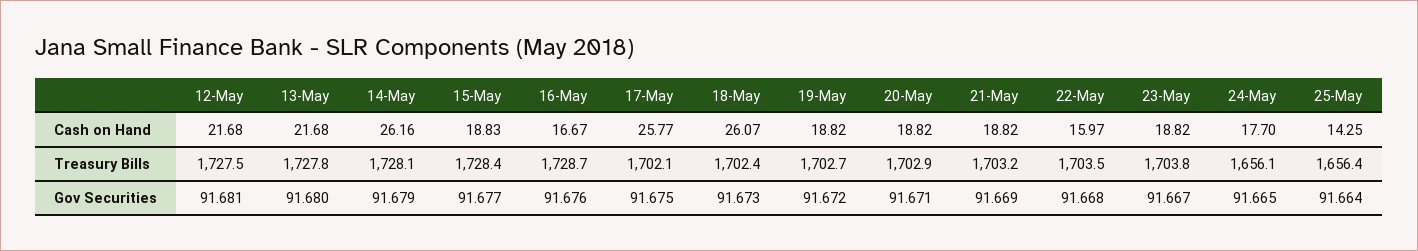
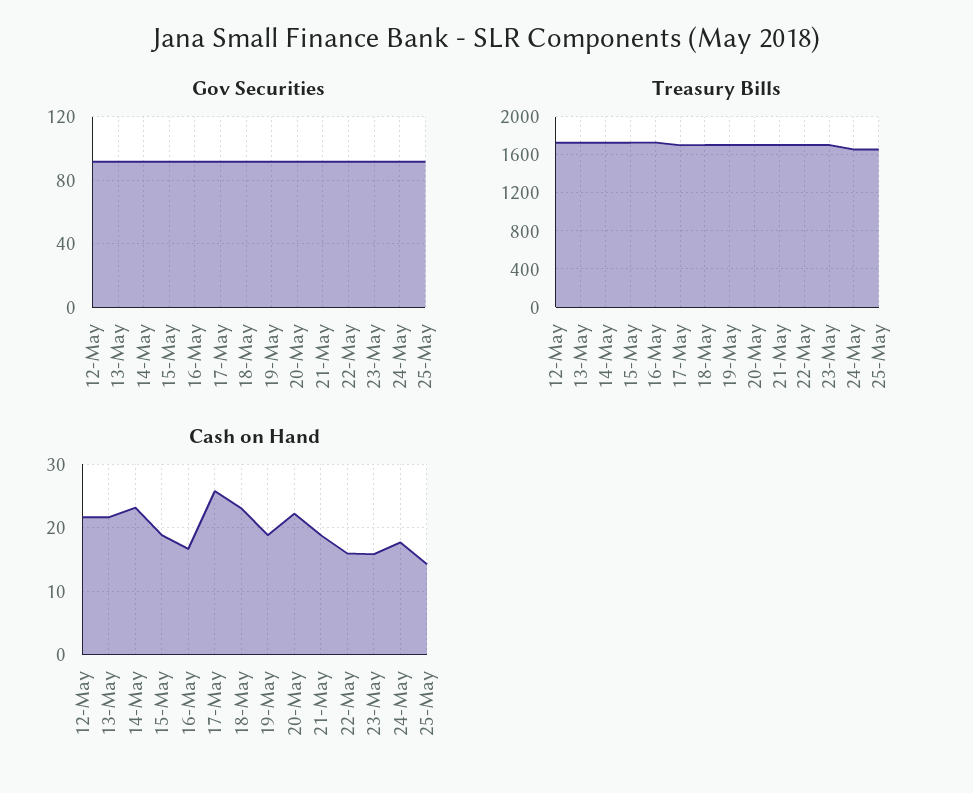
  {
    "Cash on Hand": {
      "12-May": 21.68,
      "13-May": 21.68,
-     "14-May": 26.16,
+     "14-May": 23,
      "15-May": 18.83,
      "16-May": 16.67,
      "17-May": 25.77,
-     "18-May": 26.07,
+     "18-May": 23,
      "19-May": 18.82,
-     "20-May": 18.82,
+     "20-May": 22,
      "21-May": 18.82,
      "22-May": 15.97,
-     "23-May": 18.82,
+     "23-May": 16,
      "24-May": 17.7,
      "25-May": 14.25
    },
    "Treasury Bills": {
      "12-May": 1727.5,
      "13-May": 1727.8,
      "14-May": 1728.1,
      "15-May": 1728.4,
      "16-May": 1728.7,
      "17-May": 1702.1,
      "18-May": 1702.4,
      "19-May": 1702.7,
      "20-May": 1702.9,
      "21-May": 1703.2,
      "22-May": 1703.5,
      "23-May": 1703.8,
      "24-May": 1656.1,
      "25-May": 1656.4
    },
    "Gov Securities": {
      "12-May": 91.681,
      "13-May": 91.68,
      "14-May": 91.679,
      "15-May": 91.677,
      "16-May": 91.676,
      "17-May": 91.675,
      "18-May": 91.673,
      "19-May": 91.672,
      "20-May": 91.671,
      "21-May": 91.669,
      "22-May": 91.668,
      "23-May": 91.667,
      "24-May": 91.665,
      "25-May": 91.664
    }
  }

